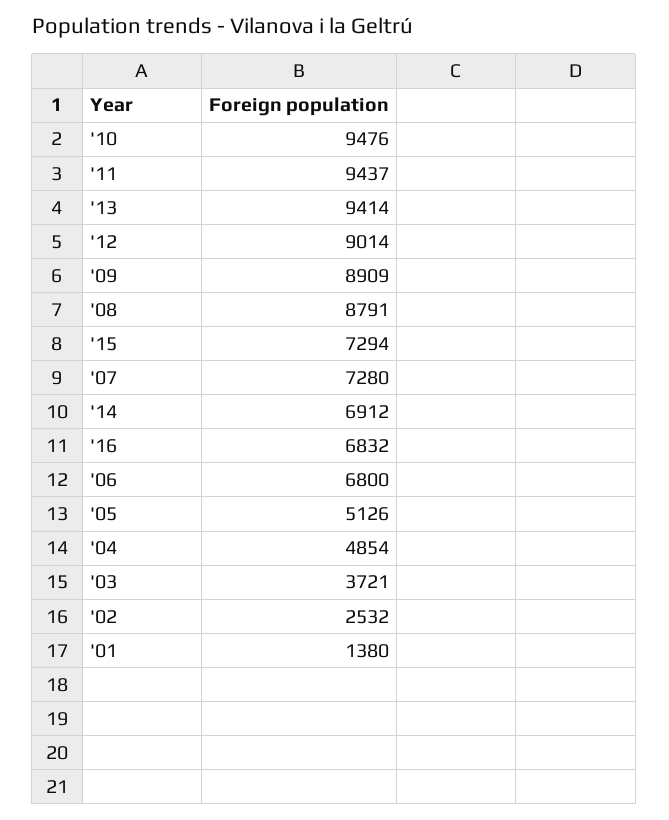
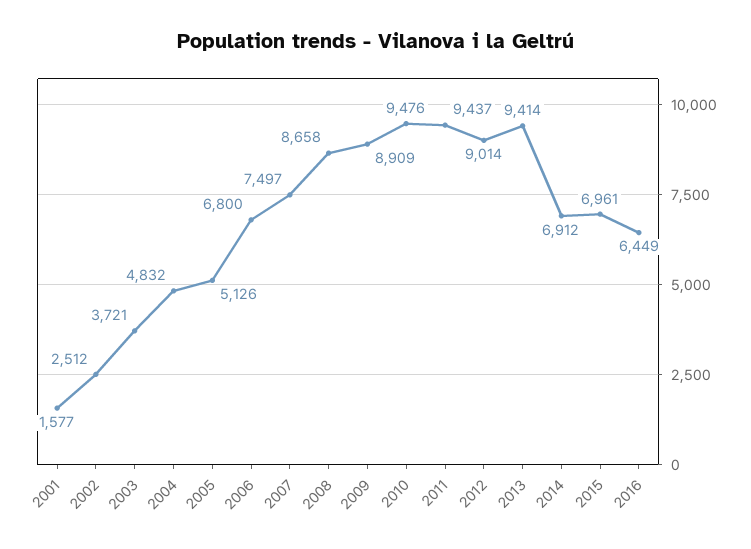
  {
    "'10": 9476,
    "'11": 9437,
    "'13": 9414,
    "'12": 9014,
    "'09": 8909,
-   "'08": 8791,
+   "'08": 8658,
-   "'15": 7294,
+   "'15": 6961,
-   "'07": 7280,
+   "'07": 7497,
    "'14": 6912,
-   "'16": 6832,
+   "'16": 6449,
    "'06": 6800,
    "'05": 5126,
-   "'04": 4854,
+   "'04": 4832,
    "'03": 3721,
-   "'02": 2532,
+   "'02": 2512,
-   "'01": 1380
+   "'01": 1577
  }

